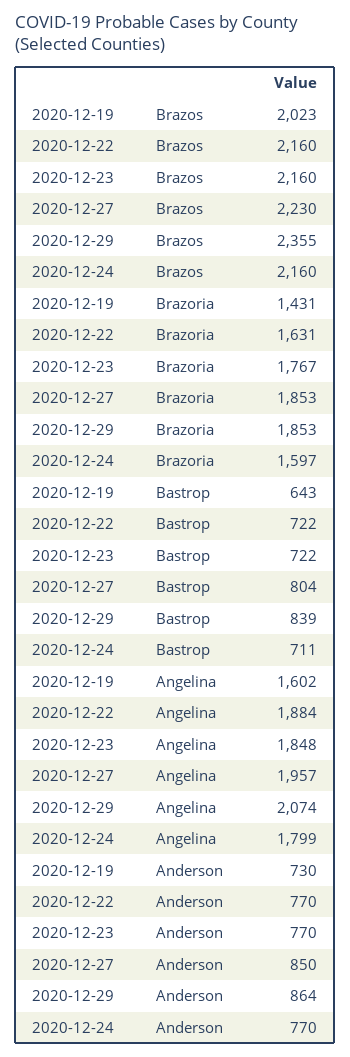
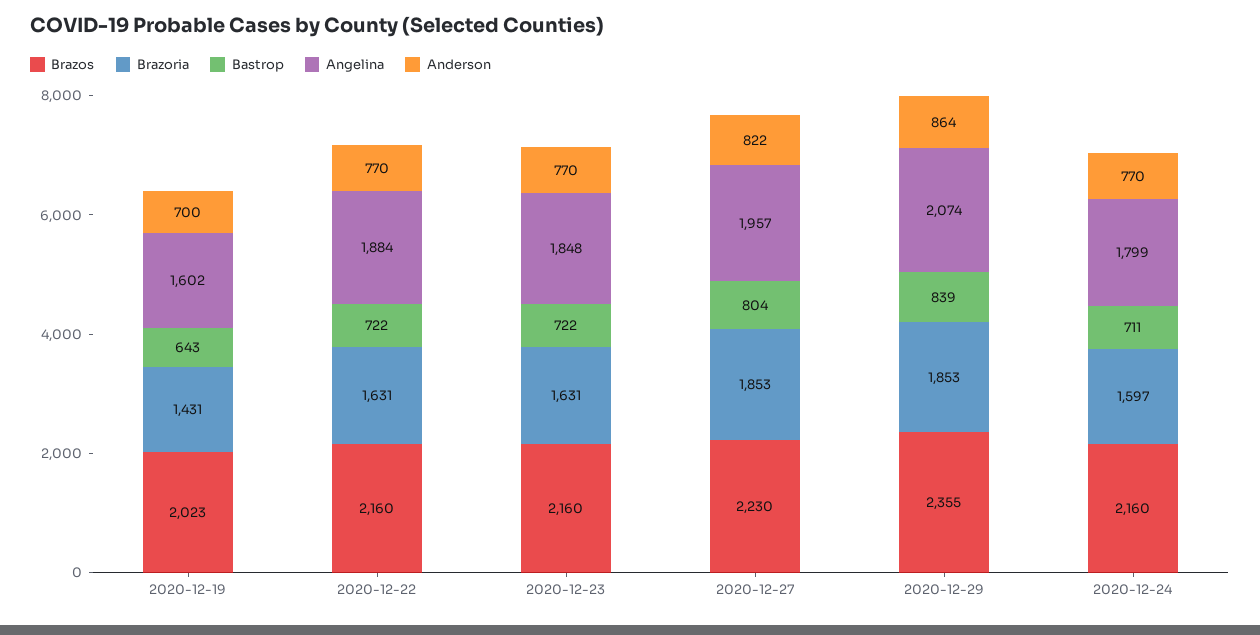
  {
    "Brazos": {
      "2020-12-19": 2023,
      "2020-12-22": 2160,
      "2020-12-23": 2160,
      "2020-12-27": 2230,
      "2020-12-29": 2355,
      "2020-12-24": 2160
    },
    "Brazoria": {
      "2020-12-19": 1431,
      "2020-12-22": 1631,
-     "2020-12-23": 1767,
+     "2020-12-23": 1631,
      "2020-12-27": 1853,
      "2020-12-29": 1853,
      "2020-12-24": 1597
    },
    "Bastrop": {
      "2020-12-19": 643,
      "2020-12-22": 722,
      "2020-12-23": 722,
      "2020-12-27": 804,
      "2020-12-29": 839,
      "2020-12-24": 711
    },
    "Angelina": {
      "2020-12-19": 1602,
      "2020-12-22": 1884,
      "2020-12-23": 1848,
      "2020-12-27": 1957,
      "2020-12-29": 2074,
      "2020-12-24": 1799
    },
    "Anderson": {
-     "2020-12-19": 730,
+     "2020-12-19": 700,
      "2020-12-22": 770,
      "2020-12-23": 770,
-     "2020-12-27": 850,
+     "2020-12-27": 822,
      "2020-12-29": 864,
      "2020-12-24": 770
    }
  }

